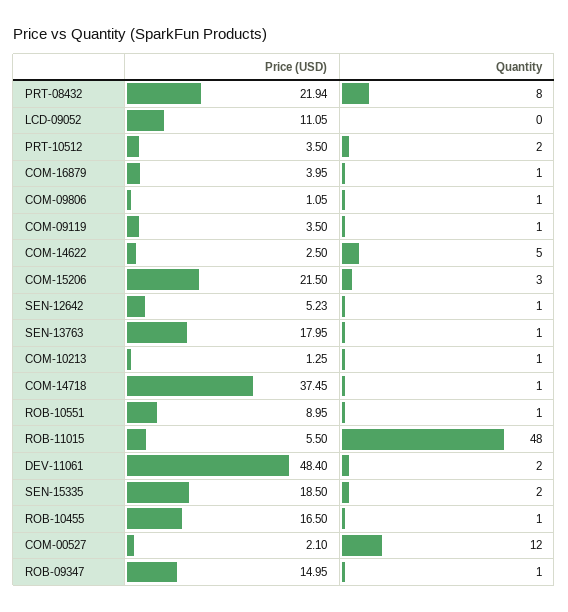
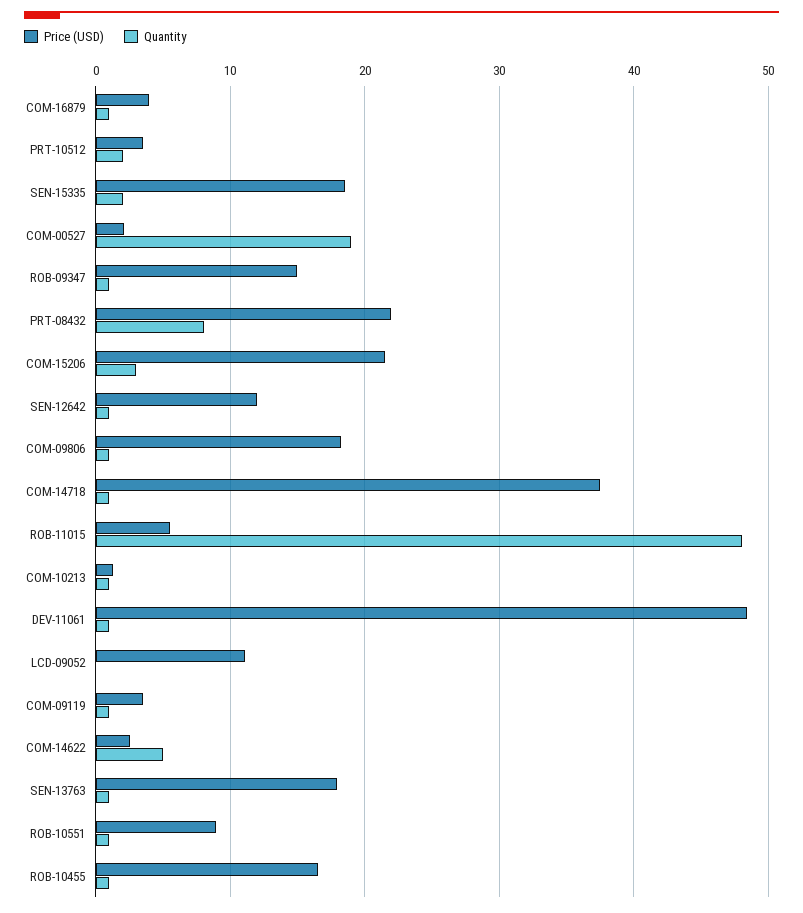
  {
    "Price (USD)": {
      "PRT-08432": 21.94,
      "LCD-09052": 11.05,
      "PRT-10512": 3.5,
      "COM-16879": 3.95,
-     "COM-09806": 1.05,
+     "COM-09806": 18,
      "COM-09119": 3.5,
      "COM-14622": 2.5,
      "COM-15206": 21.5,
-     "SEN-12642": 5.23,
+     "SEN-12642": 12,
      "SEN-13763": 17.95,
      "COM-10213": 1.25,
      "COM-14718": 37.45,
      "ROB-10551": 8.95,
      "ROB-11015": 5.5,
      "DEV-11061": 48.4,
      "SEN-15335": 18.5,
      "ROB-10455": 16.5,
      "COM-00527": 2.1,
      "ROB-09347": 14.95
    },
    "Quantity": {
      "PRT-08432": 8,
      "LCD-09052": 0,
      "PRT-10512": 2,
      "COM-16879": 1,
      "COM-09806": 1,
      "COM-09119": 1,
      "COM-14622": 5,
      "COM-15206": 3,
      "SEN-12642": 1,
      "SEN-13763": 1,
      "COM-10213": 1,
      "COM-14718": 1,
      "ROB-10551": 1,
      "ROB-11015": 48,
-     "DEV-11061": 2,
+     "DEV-11061": 1,
      "SEN-15335": 2,
      "ROB-10455": 1,
-     "COM-00527": 12,
+     "COM-00527": 19,
      "ROB-09347": 1
    }
  }

